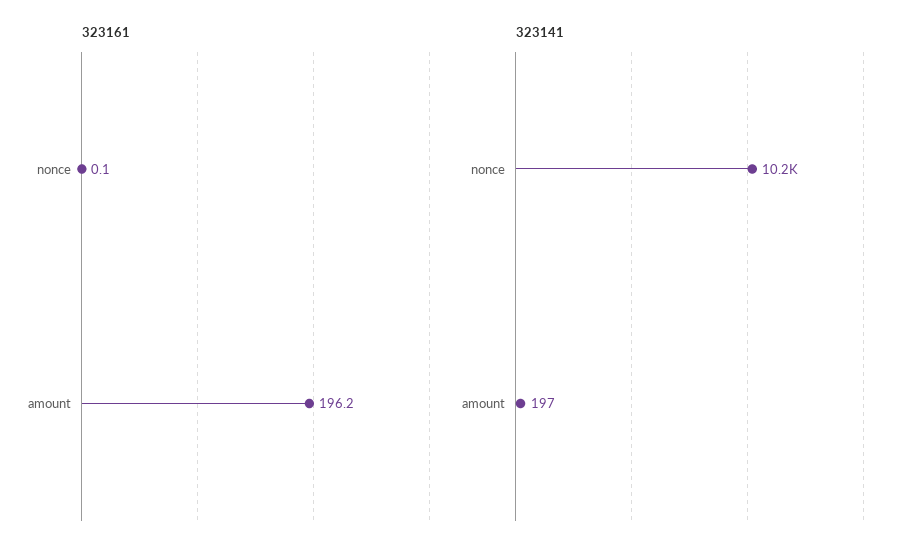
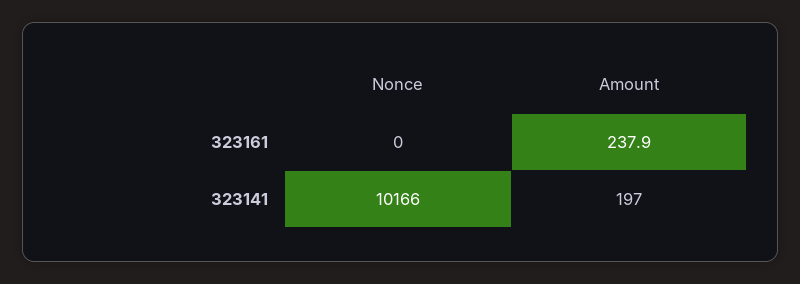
  {
    "323161": {
-     "nonce": 0.1,
+     "nonce": 0,
-     "amount": 196.2
+     "amount": 237.9
    },
    "323141": {
      "nonce": 10166,
      "amount": 197
    }
  }

